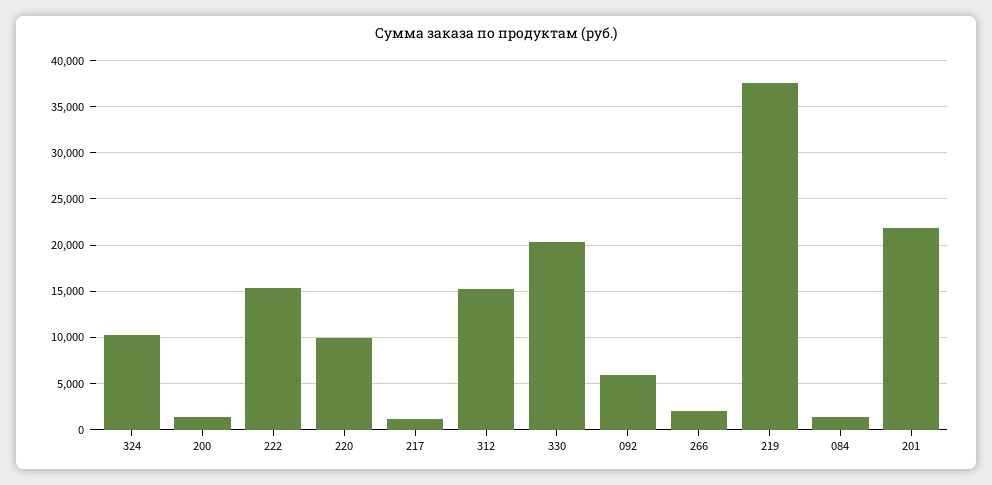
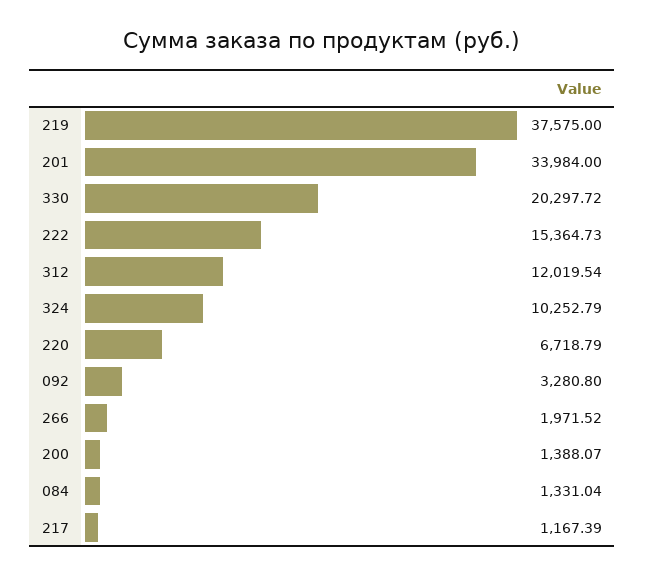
  {
    "324": 10252.79,
    "200": 1388.07,
    "222": 15364.73,
-   "220": 10000,
+   "220": 6718.79,
    "217": 1167.39,
-   "312": 15000,
+   "312": 12019.54,
    "330": 20297.72,
-   "092": 6000,
+   "092": 3280.8,
    "266": 1971.52,
    "219": 37575,
    "084": 1331.04,
-   "201": 22000
+   "201": 33984
  }

